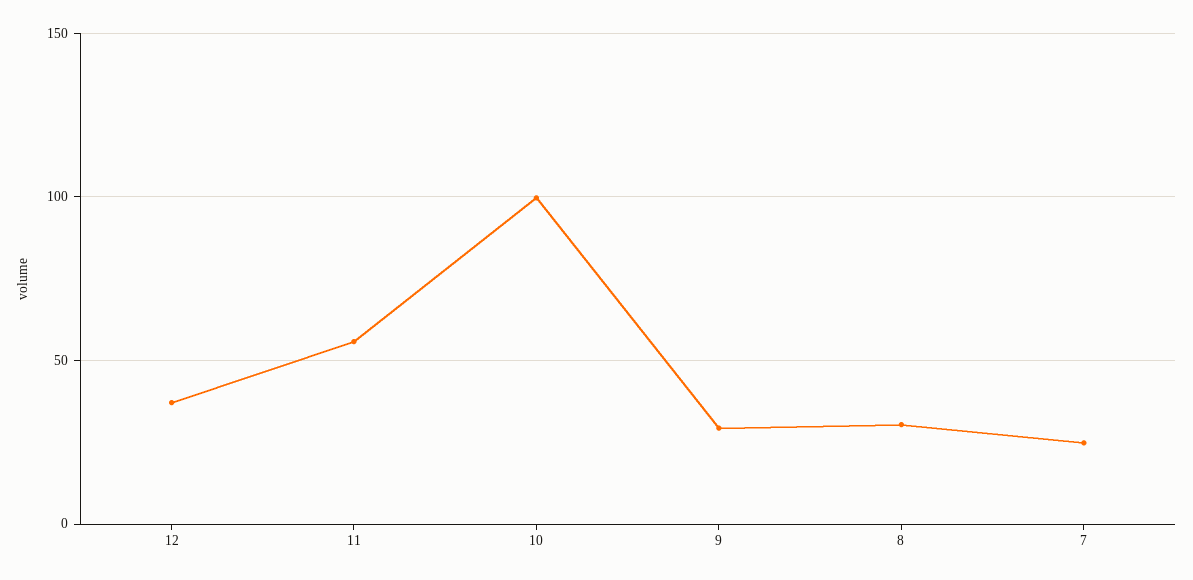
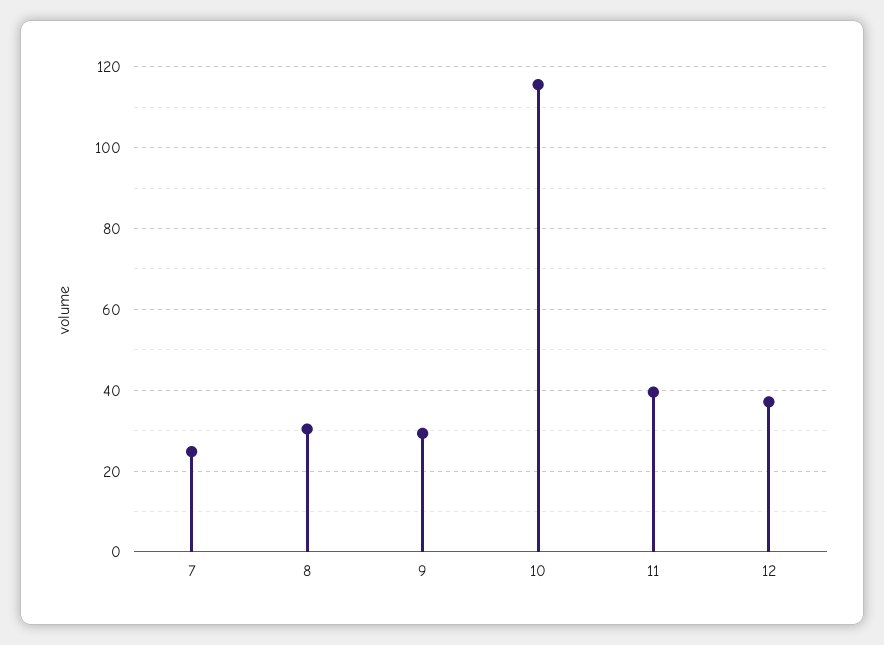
  {
    "12": 38,
-   "11": 55,
+   "11": 40,
-   "10": 100,
+   "10": 116,
    "9": 30,
    "8": 30,
    "7": 24
  }

